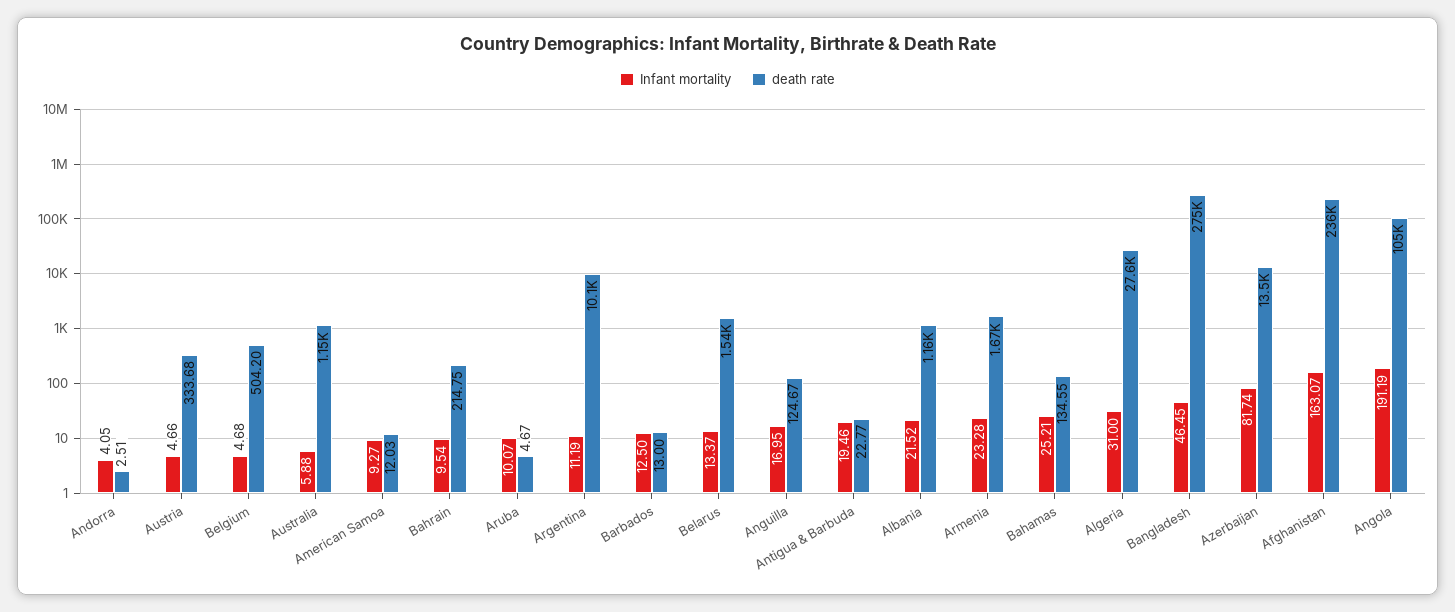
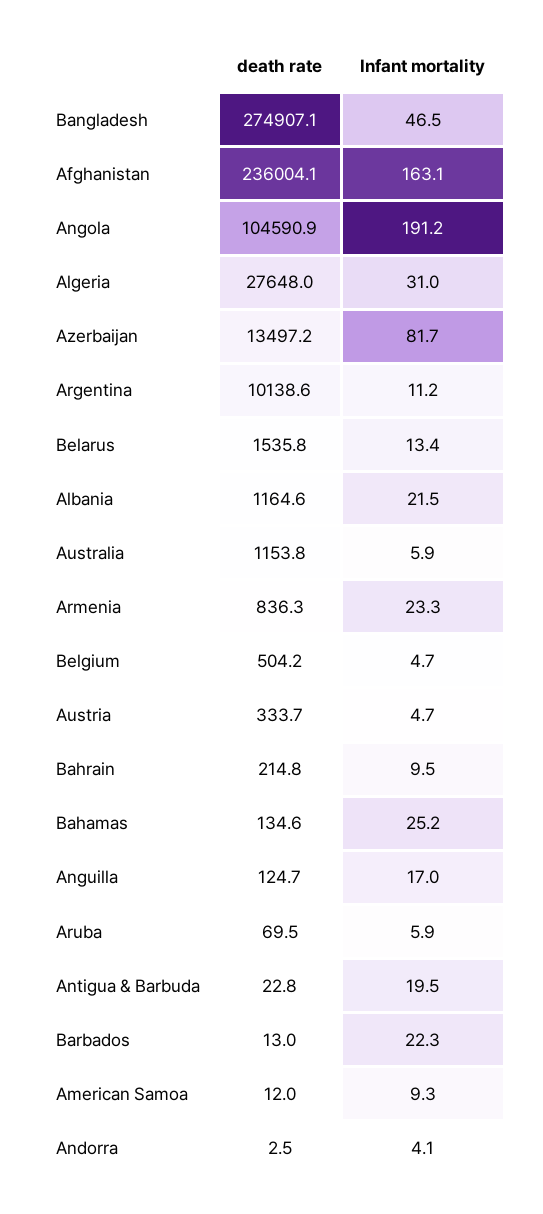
  {
    "Infant mortality": {
      "Andorra": 4.05,
      "Austria": 4.66,
      "Belgium": 4.68,
      "Australia": 5.88,
      "American Samoa": 9.27,
      "Bahrain": 9.54,
-     "Aruba": 10.07,
+     "Aruba": 5.9,
      "Argentina": 11.19,
-     "Barbados": 12.5,
+     "Barbados": 22.3,
      "Belarus": 13.37,
      "Anguilla": 16.95,
      "Antigua & Barbuda": 19.46,
      "Albania": 21.52,
      "Armenia": 23.28,
      "Bahamas": 25.21,
      "Algeria": 31,
      "Bangladesh": 46.45,
      "Azerbaijan": 81.74,
      "Afghanistan": 163.07,
      "Angola": 191.19
    },
    "death rate": {
      "Andorra": 2.51,
      "Austria": 333.68,
      "Belgium": 504.2,
      "Australia": 1153.8,
      "American Samoa": 12.03,
      "Bahrain": 214.75,
-     "Aruba": 4.67,
+     "Aruba": 69.5,
      "Argentina": 10138.6,
      "Barbados": 13,
      "Belarus": 1535.8,
      "Anguilla": 124.67,
      "Antigua & Barbuda": 22.77,
      "Albania": 1164.6,
-     "Armenia": 1670,
+     "Armenia": 836.3,
      "Bahamas": 134.55,
      "Algeria": 27648,
      "Bangladesh": 274907.1,
      "Azerbaijan": 13497.2,
      "Afghanistan": 236004.1,
      "Angola": 104590.9
    }
  }

